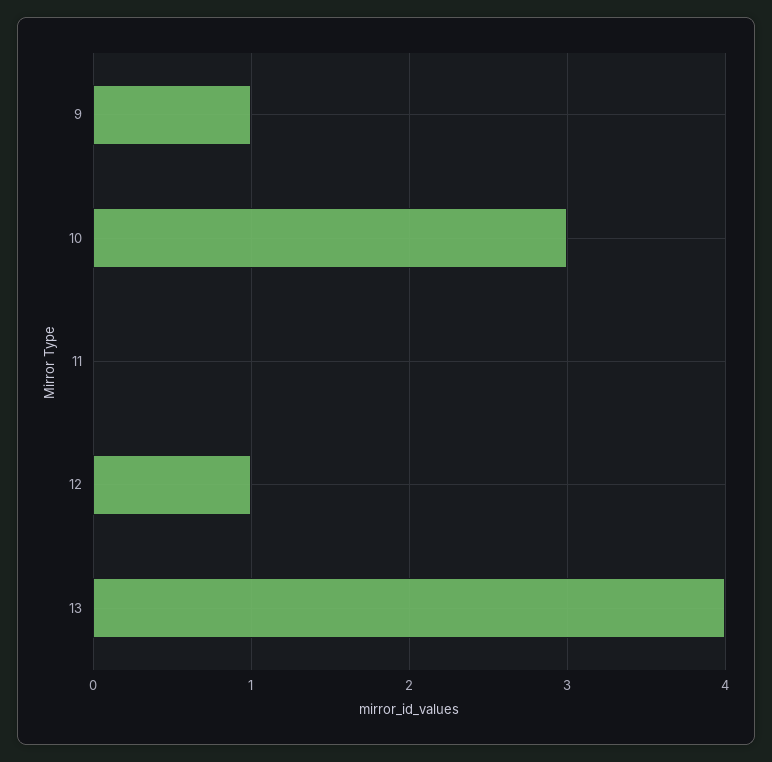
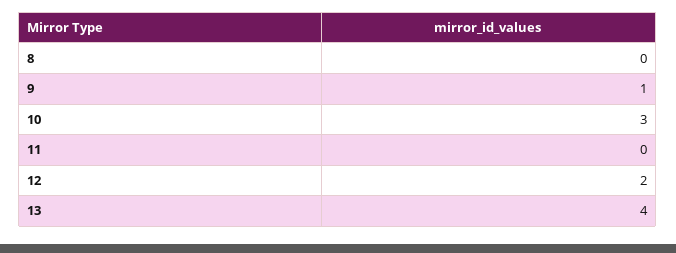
  {
    "9": 1,
    "10": 3,
    "11": 0,
-   "12": 1,
+   "12": 2,
-   "13": 4
+   "13": 4,
+   "8": 0
  }

